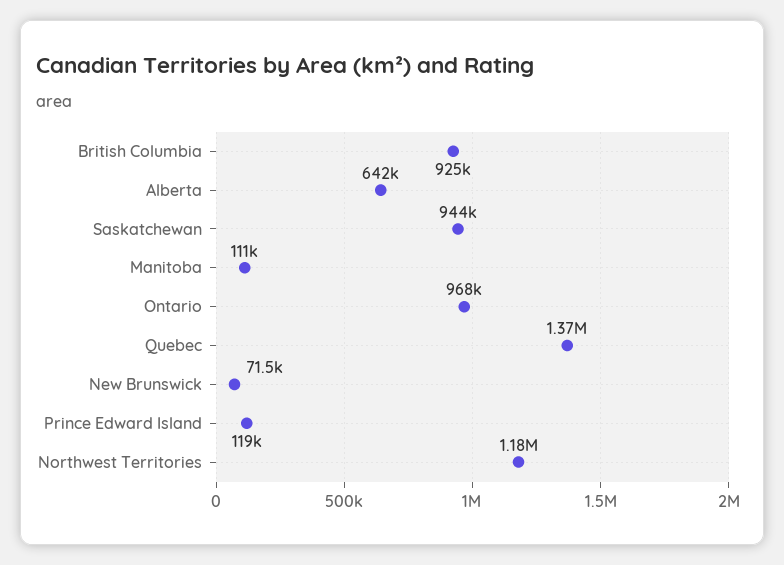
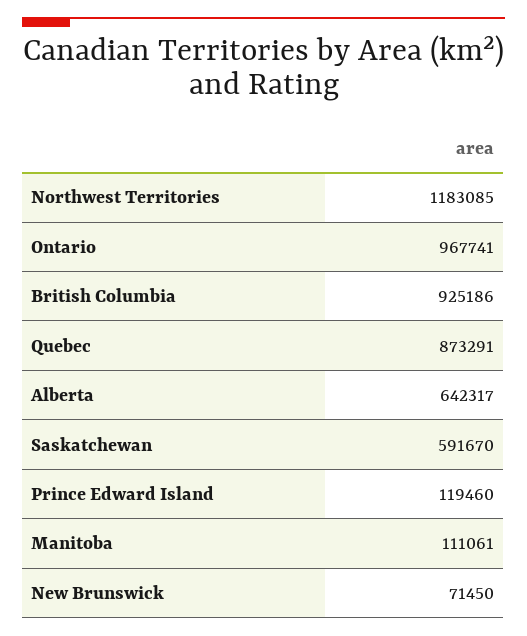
  {
    "British Columbia": 925186,
    "Alberta": 642317,
-   "Saskatchewan": 944000,
+   "Saskatchewan": 591670,
    "Manitoba": 111061,
    "Ontario": 967741,
-   "Quebec": 1370000,
+   "Quebec": 873291,
    "New Brunswick": 71450,
    "Prince Edward Island": 119460,
    "Northwest Territories": 1183085
  }

